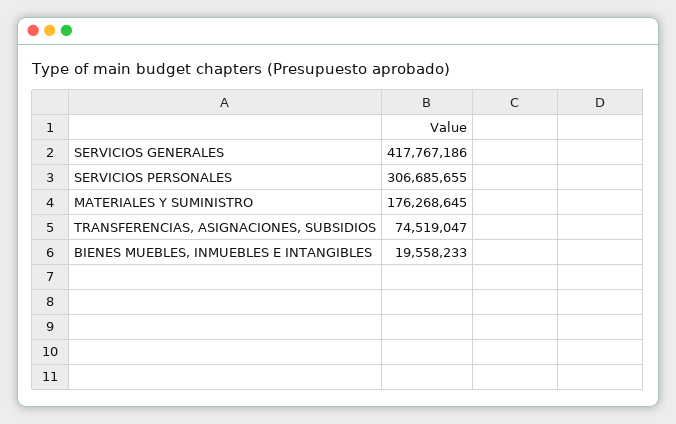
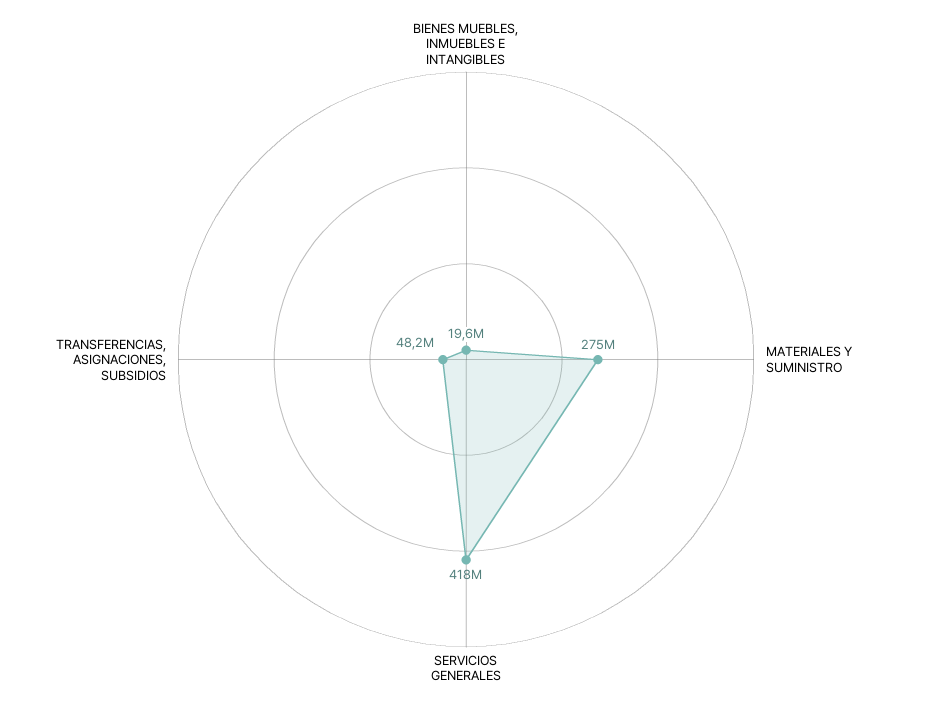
  {
    "SERVICIOS GENERALES": 417767186,
-   "SERVICIOS PERSONALES": 306685655,
-   "MATERIALES Y SUMINISTRO": 176268645,
+   "MATERIALES Y SUMINISTRO": 275000000,
-   "TRANSFERENCIAS, ASIGNACIONES, SUBSIDIOS": 74519047,
+   "TRANSFERENCIAS, ASIGNACIONES, SUBSIDIOS": 48200000,
    "BIENES MUEBLES, INMUEBLES E INTANGIBLES": 19558233
  }

